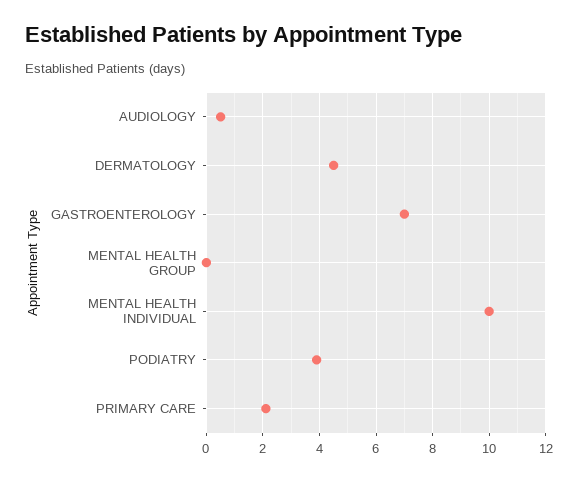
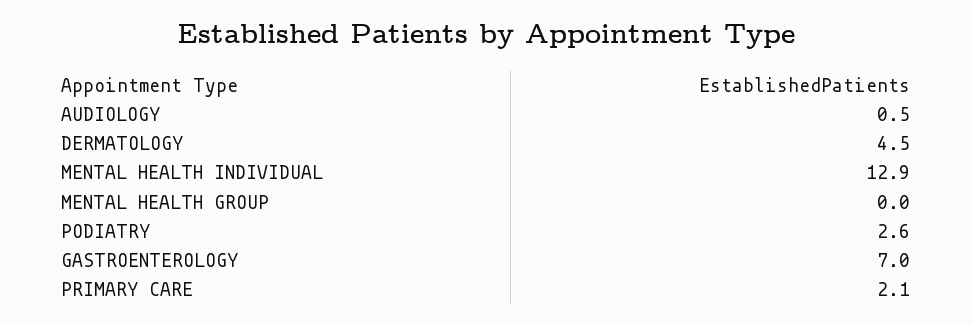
  {
    "AUDIOLOGY": 0.5,
    "DERMATOLOGY": 4.5,
    "GASTROENTEROLOGY": 7,
    "MENTAL HEALTH GROUP": 0,
-   "MENTAL HEALTH INDIVIDUAL": 10,
+   "MENTAL HEALTH INDIVIDUAL": 12.9,
-   "PODIATRY": 4,
+   "PODIATRY": 2.6,
    "PRIMARY CARE": 2.1
  }

